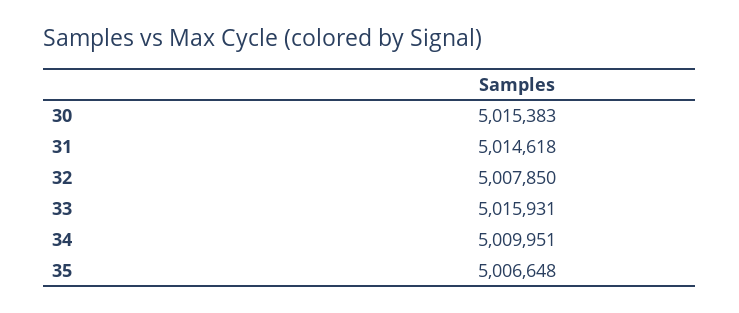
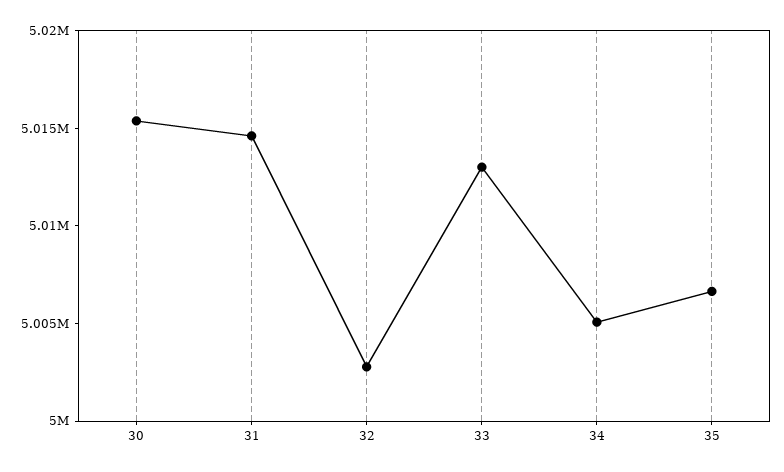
  {
    "30": 5015383,
    "31": 5014618,
-   "32": 5007850,
+   "32": 5003000,
-   "33": 5015931,
+   "33": 5013000,
-   "34": 5009951,
+   "34": 5005000,
    "35": 5006648
  }

